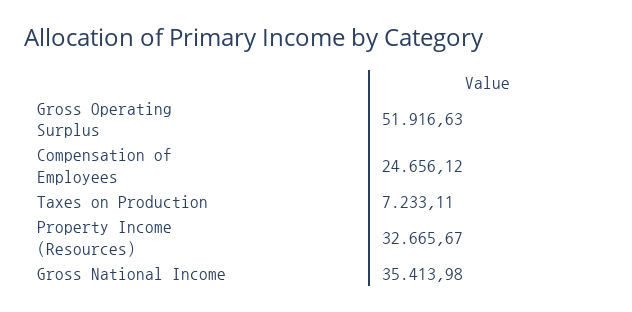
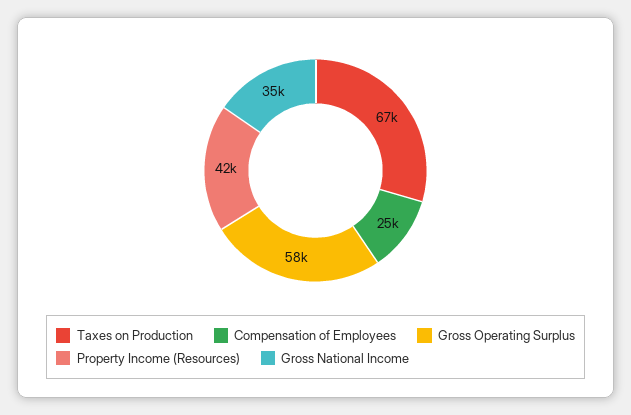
  {
-   "Gross Operating Surplus": 51916.63,
+   "Gross Operating Surplus": 58000,
    "Compensation of Employees": 24656.12,
-   "Taxes on Production": 7233.11,
+   "Taxes on Production": 67000,
-   "Property Income (Resources)": 32665.67,
+   "Property Income (Resources)": 42000,
    "Gross National Income": 35413.98
  }

